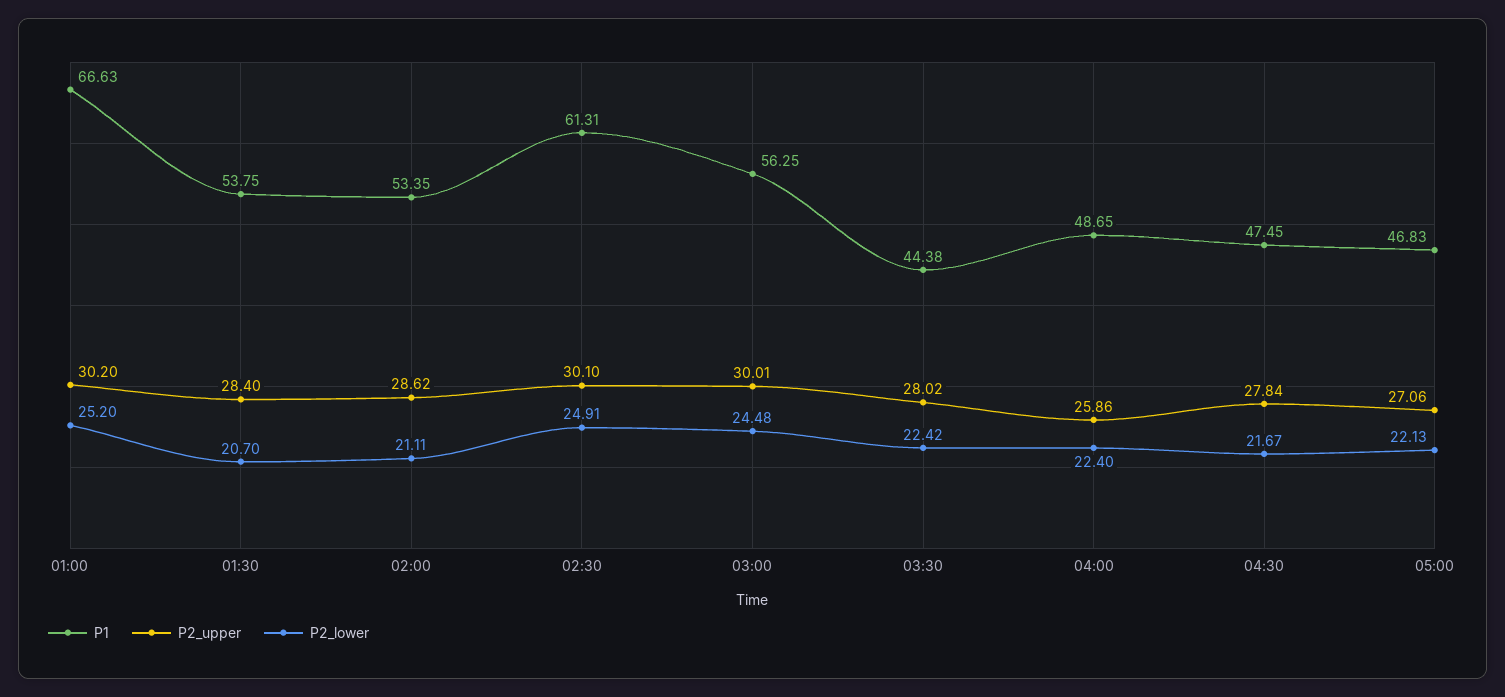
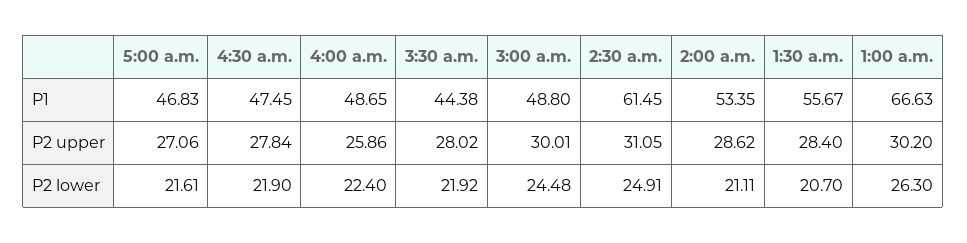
  {
    "P1": {
      "01:00": 66.63,
-     "01:30": 53.75,
+     "01:30": 55.67,
      "02:00": 53.35,
-     "02:30": 61.31,
+     "02:30": 61.45,
-     "03:00": 56.25,
+     "03:00": 48.8,
      "03:30": 44.38,
      "04:00": 48.65,
      "04:30": 47.45,
      "05:00": 46.83
    },
    "P2_upper": {
      "01:00": 30.2,
      "01:30": 28.4,
      "02:00": 28.62,
-     "02:30": 30.1,
+     "02:30": 31.05,
      "03:00": 30.01,
      "03:30": 28.02,
      "04:00": 25.86,
      "04:30": 27.84,
      "05:00": 27.06
    },
    "P2_lower": {
-     "01:00": 25.2,
+     "01:00": 26.3,
      "01:30": 20.7,
      "02:00": 21.11,
      "02:30": 24.91,
      "03:00": 24.48,
-     "03:30": 22.42,
+     "03:30": 21.92,
      "04:00": 22.4,
-     "04:30": 21.67,
+     "04:30": 21.9,
-     "05:00": 22.13
+     "05:00": 21.61
    }
  }

